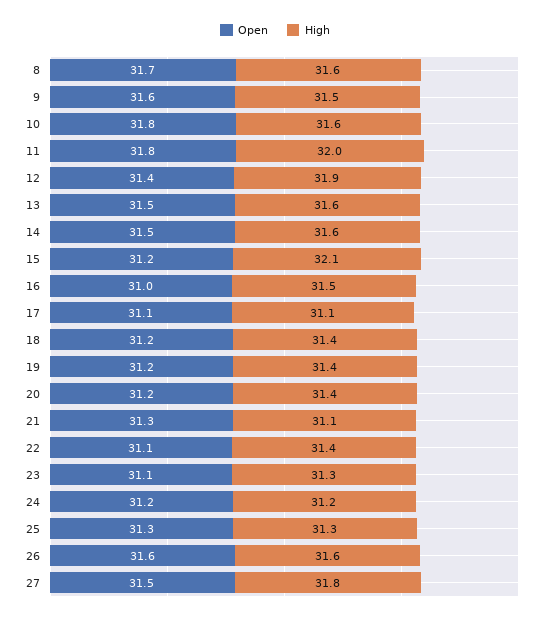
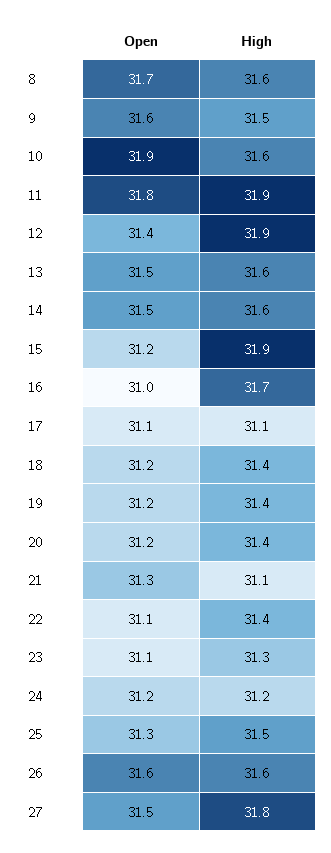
  {
    "Open": {
      "8": 31.7,
      "9": 31.6,
-     "10": 31.8,
+     "10": 31.9,
      "11": 31.8,
      "12": 31.4,
      "13": 31.5,
      "14": 31.5,
      "15": 31.2,
      "16": 31,
      "17": 31.1,
      "18": 31.2,
      "19": 31.2,
      "20": 31.2,
      "21": 31.3,
      "22": 31.1,
      "23": 31.1,
      "24": 31.2,
      "25": 31.3,
      "26": 31.6,
      "27": 31.5
    },
    "High": {
      "8": 31.6,
      "9": 31.5,
      "10": 31.6,
-     "11": 32,
+     "11": 31.9,
      "12": 31.9,
      "13": 31.6,
      "14": 31.6,
-     "15": 32.1,
+     "15": 31.9,
-     "16": 31.5,
+     "16": 31.7,
      "17": 31.1,
      "18": 31.4,
      "19": 31.4,
      "20": 31.4,
      "21": 31.1,
      "22": 31.4,
      "23": 31.3,
      "24": 31.2,
-     "25": 31.3,
+     "25": 31.5,
      "26": 31.6,
      "27": 31.8
    }
  }

